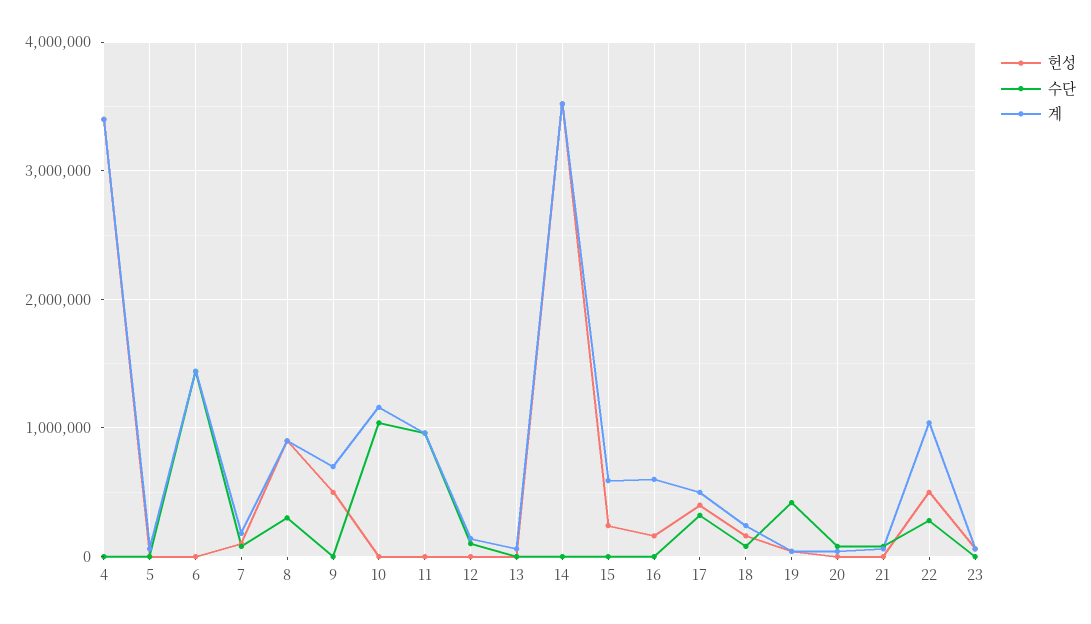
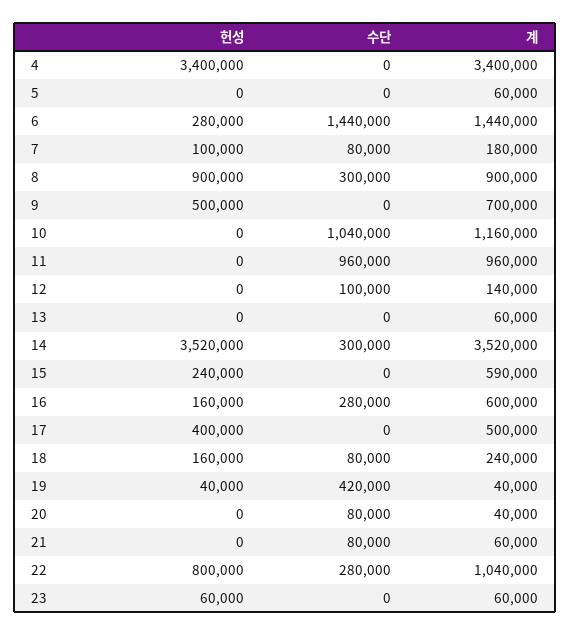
  {
    "헌성": {
      "4": 3400000,
      "5": 0,
-     "6": 0,
+     "6": 280000,
      "7": 100000,
      "8": 900000,
      "9": 500000,
      "10": 0,
      "11": 0,
      "12": 0,
      "13": 0,
      "14": 3520000,
      "15": 240000,
      "16": 160000,
      "17": 400000,
      "18": 160000,
      "19": 40000,
      "20": 0,
      "21": 0,
-     "22": 500000,
+     "22": 800000,
      "23": 60000
    },
    "수단": {
      "4": 0,
      "5": 0,
      "6": 1440000,
      "7": 80000,
      "8": 300000,
      "9": 0,
      "10": 1040000,
      "11": 960000,
      "12": 100000,
      "13": 0,
-     "14": 0,
+     "14": 300000,
      "15": 0,
-     "16": 0,
+     "16": 280000,
-     "17": 300000,
+     "17": 0,
      "18": 80000,
      "19": 420000,
      "20": 80000,
      "21": 80000,
      "22": 280000,
      "23": 0
    },
    "계": {
      "4": 3400000,
      "5": 60000,
      "6": 1440000,
      "7": 180000,
      "8": 900000,
      "9": 700000,
      "10": 1160000,
      "11": 960000,
      "12": 140000,
      "13": 60000,
      "14": 3520000,
      "15": 590000,
      "16": 600000,
      "17": 500000,
      "18": 240000,
      "19": 40000,
      "20": 40000,
      "21": 60000,
      "22": 1040000,
      "23": 60000
    }
  }

